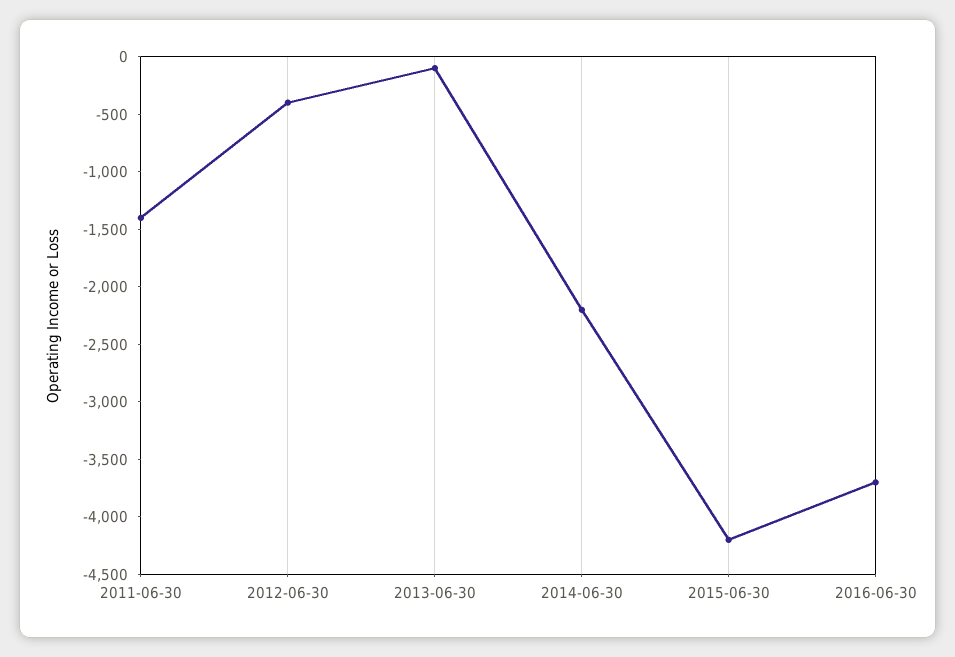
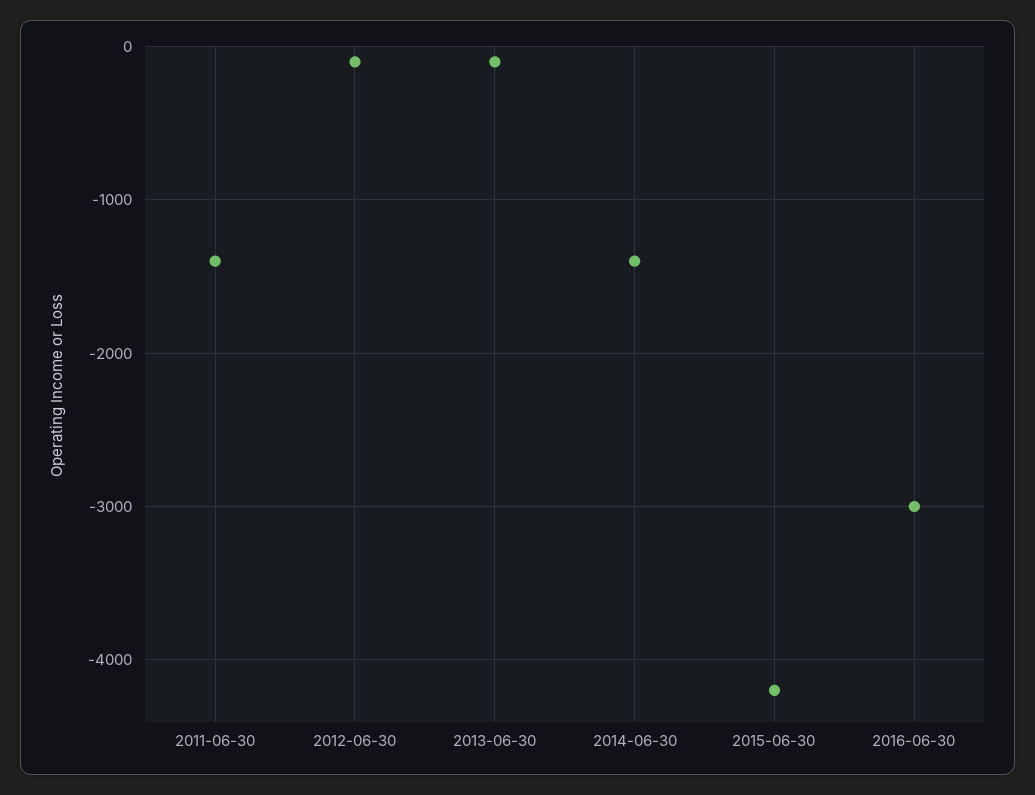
  {
    "2011-06-30": -1400,
-   "2012-06-30": -400,
+   "2012-06-30": -100,
    "2013-06-30": -100,
-   "2014-06-30": -2200,
+   "2014-06-30": -1400,
    "2015-06-30": -4200,
-   "2016-06-30": -3700
+   "2016-06-30": -3000
  }

